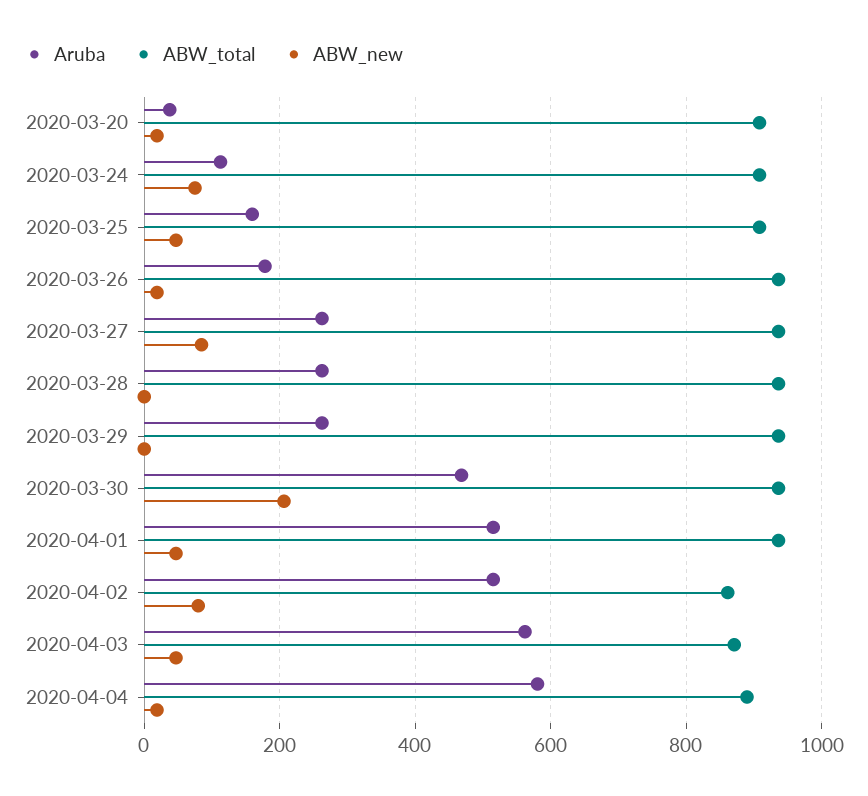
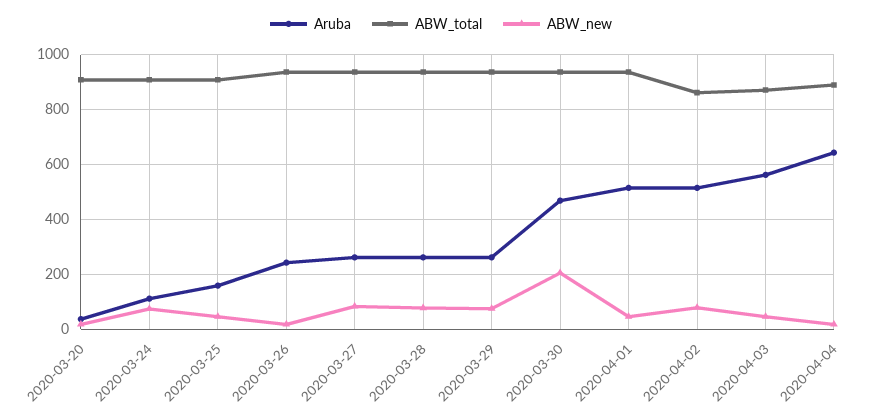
  {
    "Aruba": {
      "2020-03-20": 40,
      "2020-03-24": 120,
      "2020-03-25": 160,
-     "2020-03-26": 180,
+     "2020-03-26": 250,
      "2020-03-27": 260,
      "2020-03-28": 260,
      "2020-03-29": 260,
      "2020-03-30": 460,
      "2020-04-01": 520,
      "2020-04-02": 520,
      "2020-04-03": 560,
-     "2020-04-04": 580
+     "2020-04-04": 650
    },
    "ABW_total": {
      "2020-03-20": 900,
      "2020-03-24": 900,
      "2020-03-25": 900,
      "2020-03-26": 940,
      "2020-03-27": 940,
      "2020-03-28": 940,
      "2020-03-29": 940,
      "2020-03-30": 940,
      "2020-04-01": 940,
      "2020-04-02": 860,
      "2020-04-03": 880,
      "2020-04-04": 880
    },
    "ABW_new": {
      "2020-03-20": 20,
      "2020-03-24": 80,
      "2020-03-25": 40,
      "2020-03-26": 20,
      "2020-03-27": 80,
-     "2020-03-28": 0,
+     "2020-03-28": 75,
-     "2020-03-29": 0,
+     "2020-03-29": 75,
      "2020-03-30": 200,
      "2020-04-01": 40,
      "2020-04-02": 80,
      "2020-04-03": 40,
      "2020-04-04": 20
    }
  }

